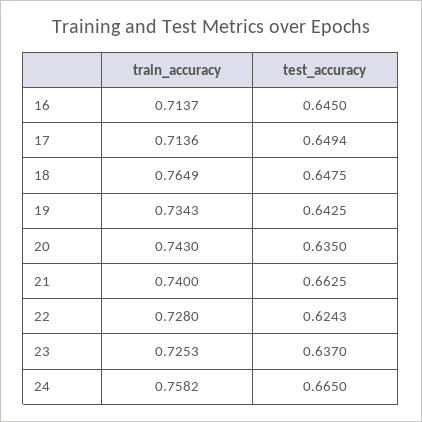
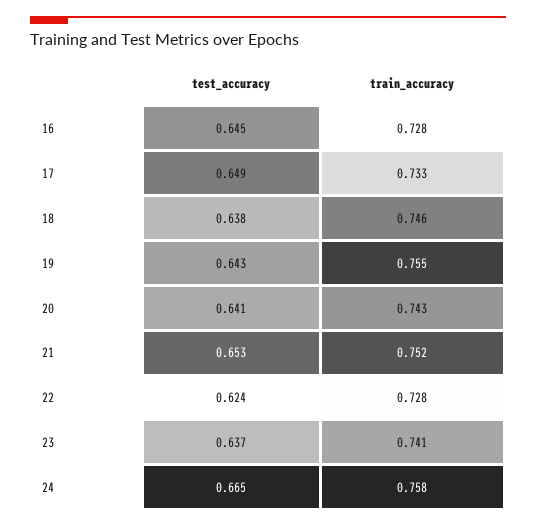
  {
    "train_accuracy": {
-     "16": 0.7137,
+     "16": 0.728,
-     "17": 0.7136,
+     "17": 0.733,
-     "18": 0.7649,
+     "18": 0.746,
-     "19": 0.7343,
+     "19": 0.755,
      "20": 0.743,
-     "21": 0.74,
+     "21": 0.752,
      "22": 0.728,
-     "23": 0.7253,
+     "23": 0.741,
      "24": 0.7582
    },
    "test_accuracy": {
      "16": 0.645,
      "17": 0.6494,
-     "18": 0.6475,
+     "18": 0.638,
      "19": 0.6425,
-     "20": 0.635,
+     "20": 0.641,
-     "21": 0.6625,
+     "21": 0.653,
      "22": 0.6243,
      "23": 0.637,
      "24": 0.665
    }
  }

